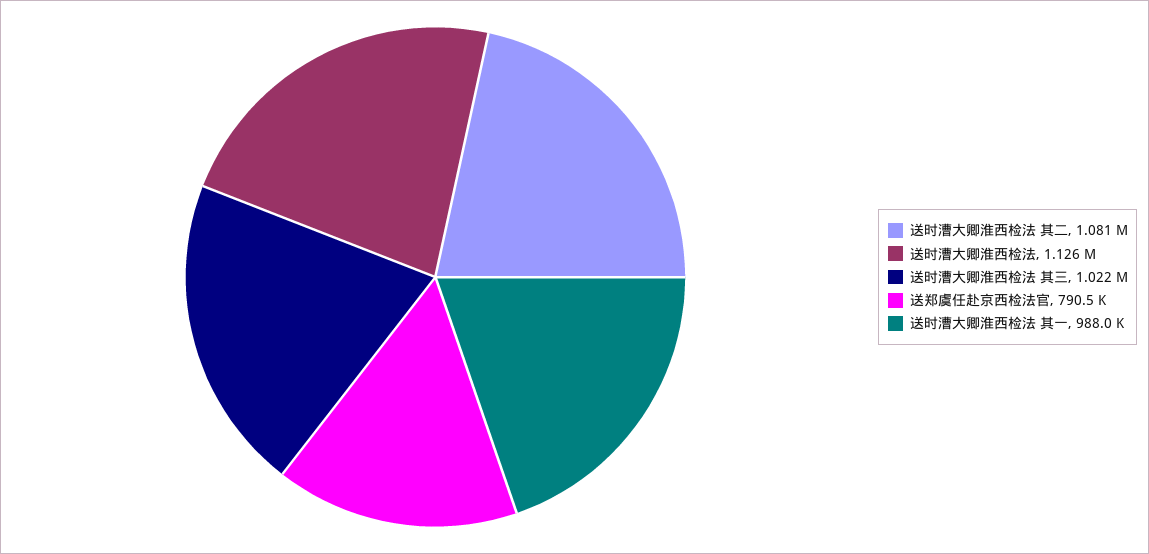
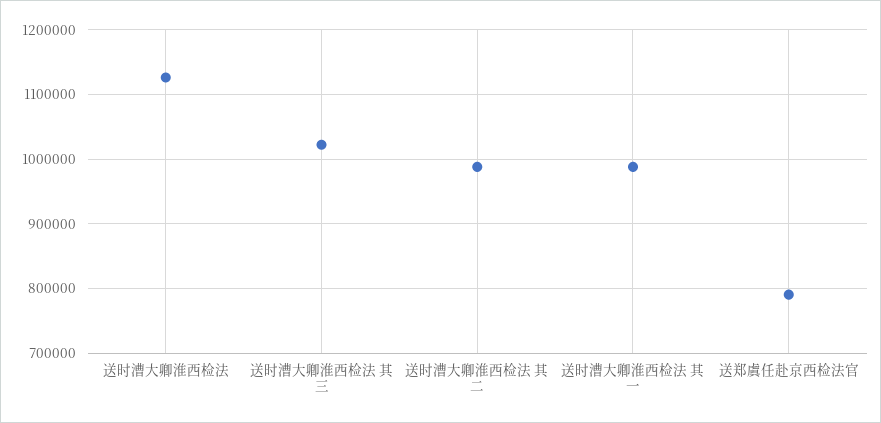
  {
-   "送时漕大卿淮西检法 其二": 1081000,
+   "送时漕大卿淮西检法 其二": 990000,
    "送时漕大卿淮西检法": 1126000,
    "送时漕大卿淮西检法 其三": 1022000,
    "送郑虞任赴京西检法官": 790500,
    "送时漕大卿淮西检法 其一": 988000
  }

